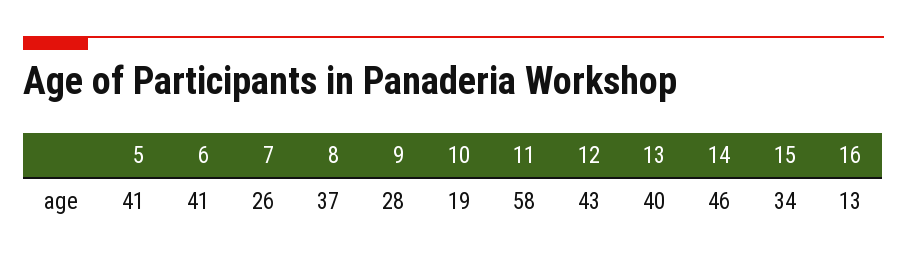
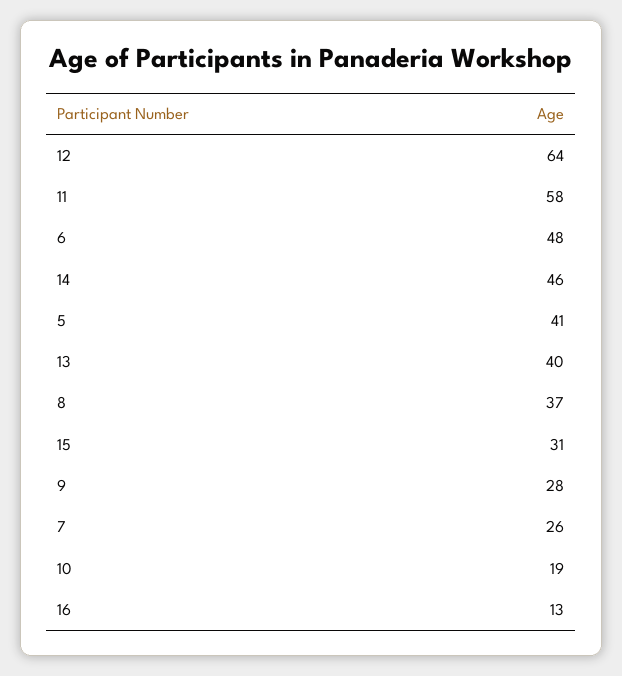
  {
    "5": 41,
-   "6": 41,
+   "6": 48,
    "7": 26,
    "8": 37,
    "9": 28,
    "10": 19,
    "11": 58,
-   "12": 43,
+   "12": 64,
    "13": 40,
    "14": 46,
-   "15": 34,
+   "15": 31,
    "16": 13
  }

